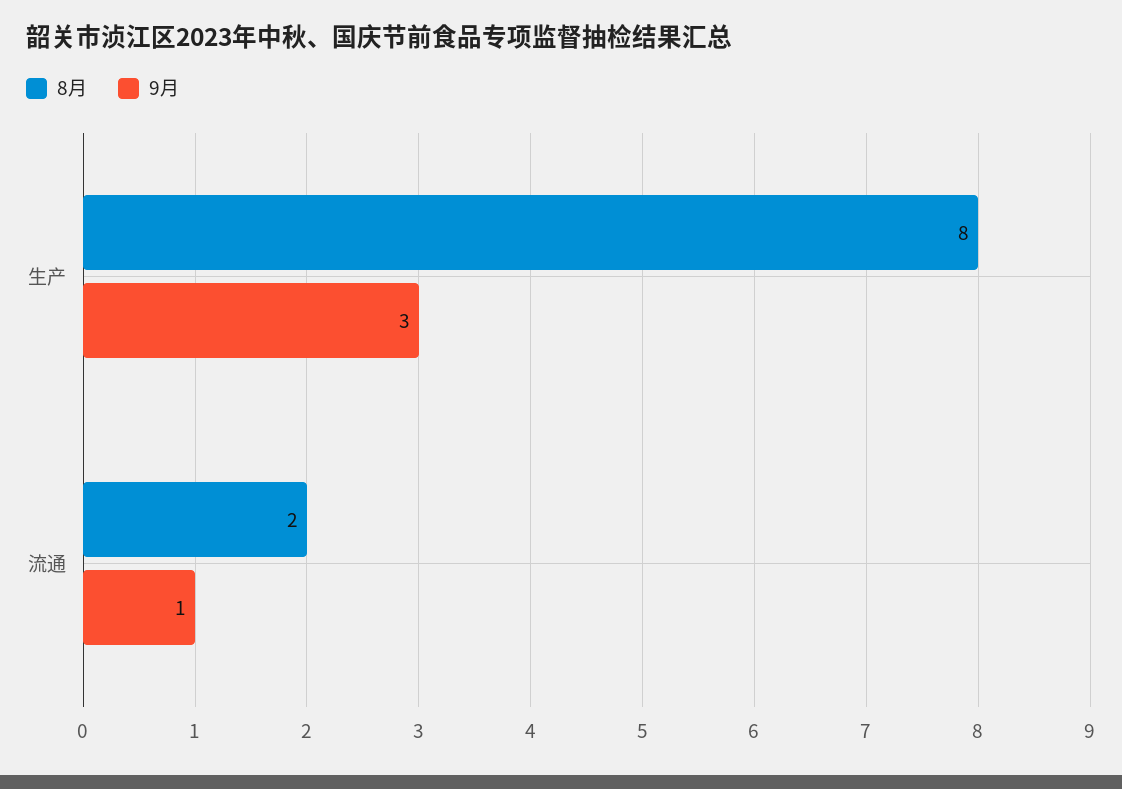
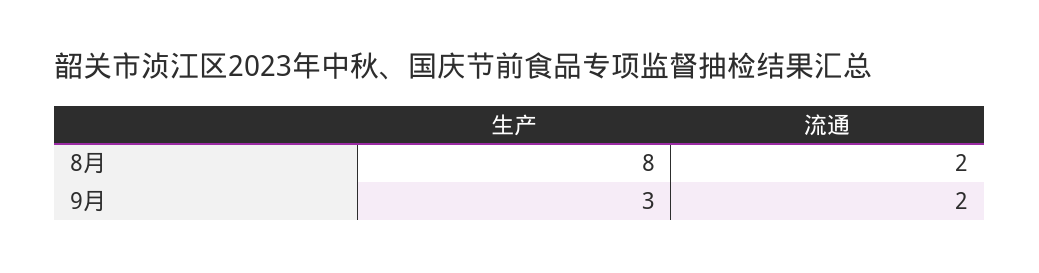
  {
    "8月": {
      "生产": 8,
      "流通": 2
    },
    "9月": {
      "生产": 3,
-     "流通": 1
+     "流通": 2
    }
  }

